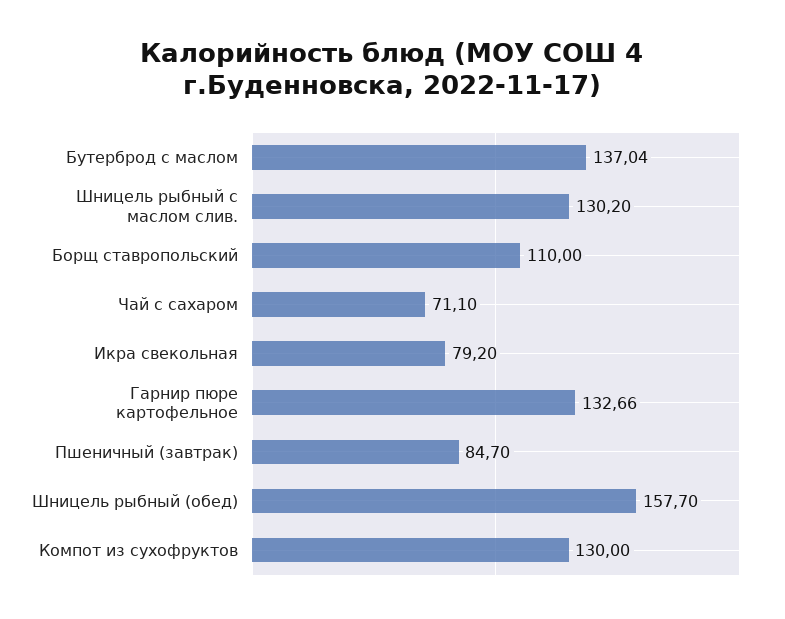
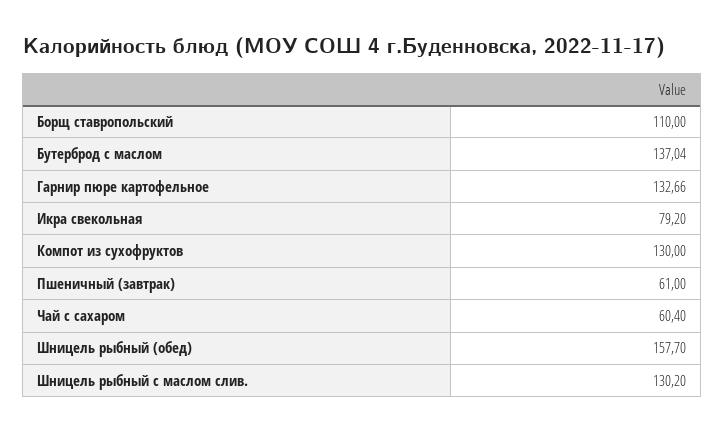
  {
    "Бутерброд с маслом": 137.04,
    "Шницель рыбный с маслом слив.": 130.2,
    "Борщ ставропольский": 110,
-   "Чай с сахаром": 71.1,
+   "Чай с сахаром": 60.4,
    "Икра свекольная": 79.2,
    "Гарнир пюре картофельное": 132.66,
-   "Пшеничный (завтрак)": 84.7,
+   "Пшеничный (завтрак)": 61,
    "Шницель рыбный (обед)": 157.7,
    "Компот из сухофруктов": 130
  }

